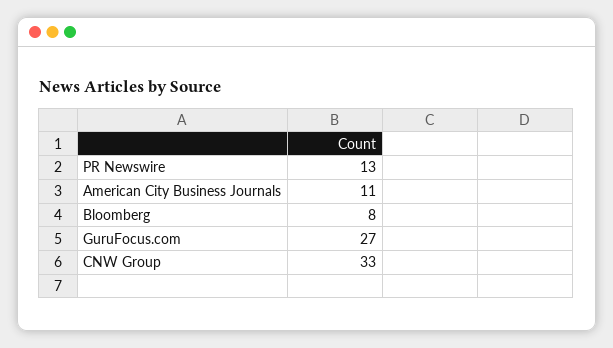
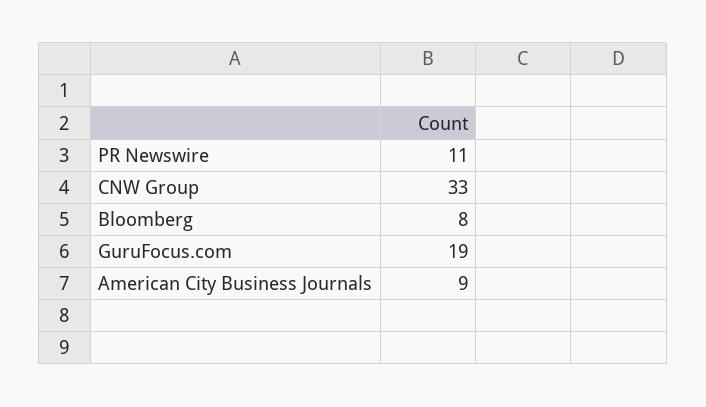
  {
-   "PR Newswire": 13,
+   "PR Newswire": 11,
-   "American City Business Journals": 11,
+   "American City Business Journals": 9,
    "Bloomberg": 8,
-   "GuruFocus.com": 27,
+   "GuruFocus.com": 19,
    "CNW Group": 33
  }

